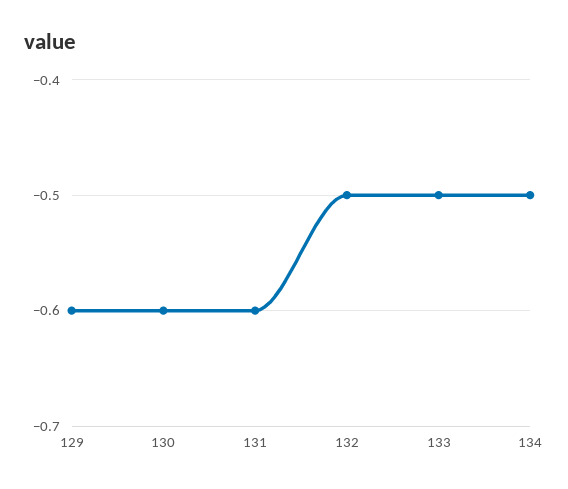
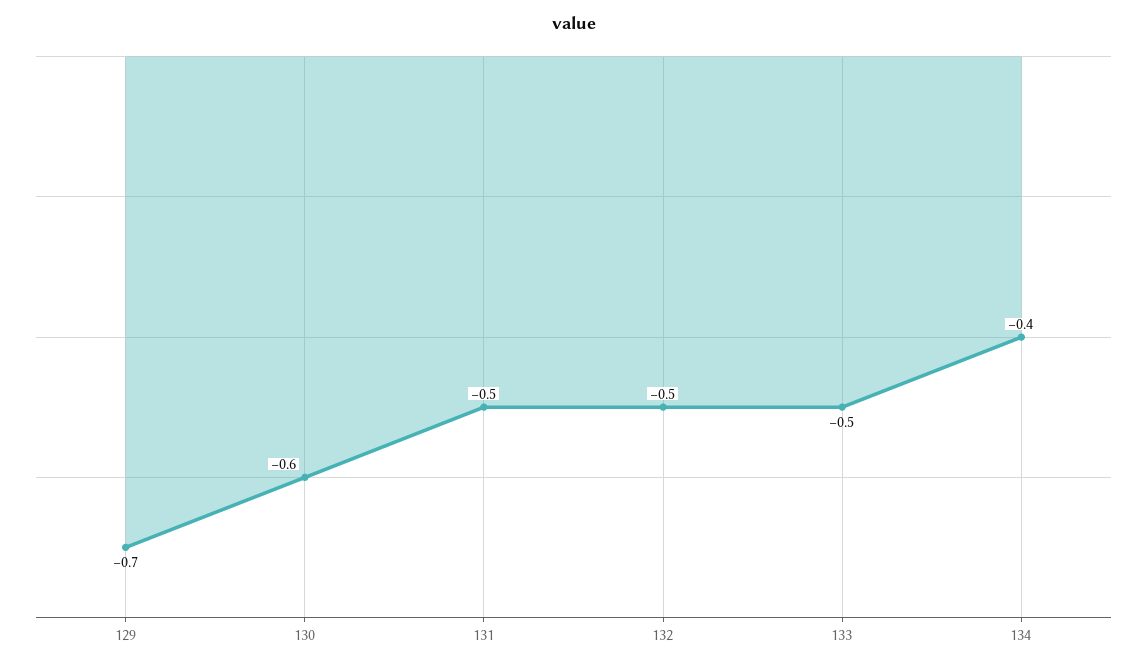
  {
-   "129": -0.6,
+   "129": -0.7,
    "130": -0.6,
-   "131": -0.6,
+   "131": -0.5,
    "132": -0.5,
    "133": -0.5,
-   "134": -0.5
+   "134": -0.4
  }

